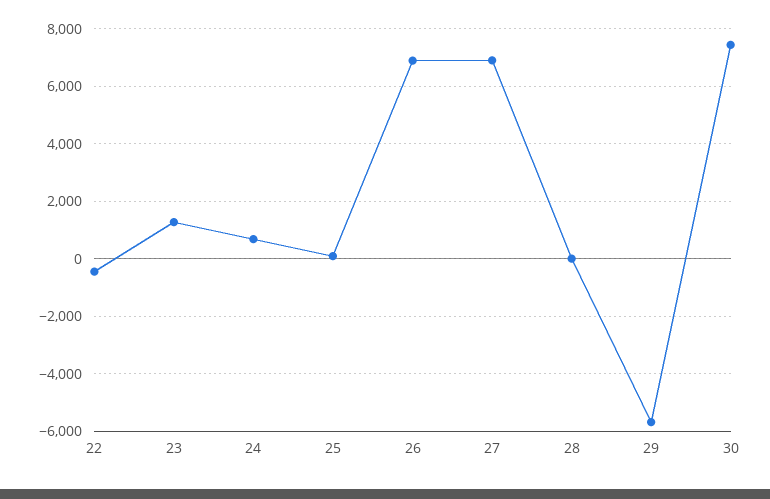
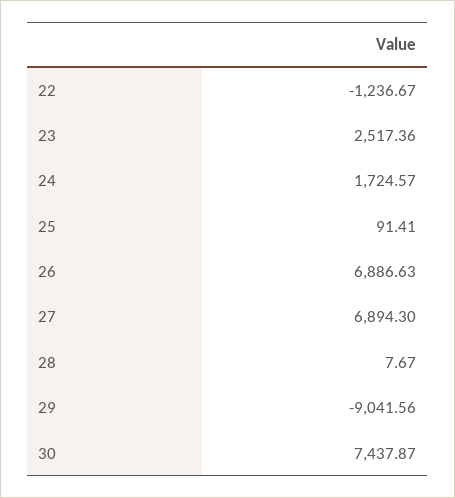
  {
-   "22": -500,
+   "22": -1236.67,
-   "23": 1250,
+   "23": 2517.36,
-   "24": 750,
+   "24": 1724.57,
    "25": 91.41,
    "26": 6886.63,
    "27": 6894.3,
    "28": 7.67,
-   "29": -5750,
+   "29": -9041.56,
    "30": 7437.87
  }

